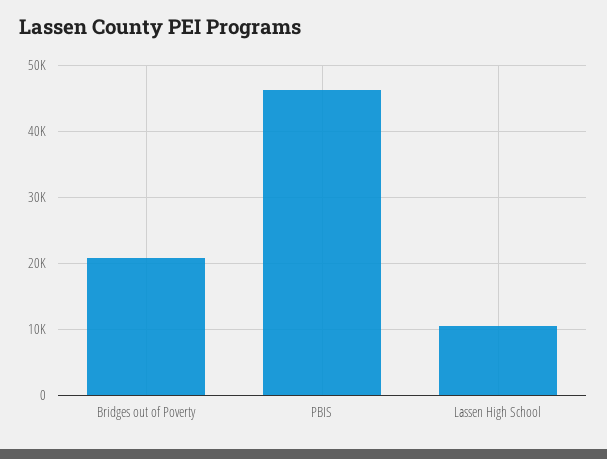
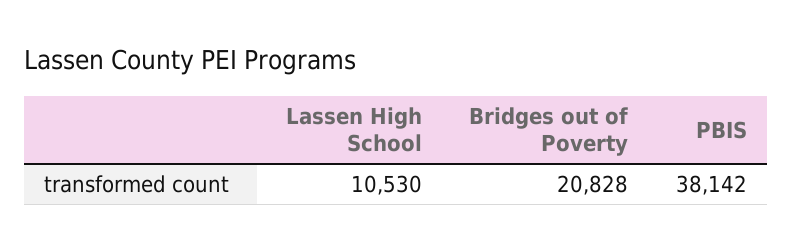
  {
    "Bridges out of Poverty": 20828,
-   "PBIS": 46000,
+   "PBIS": 38142,
    "Lassen High School": 10530
  }

